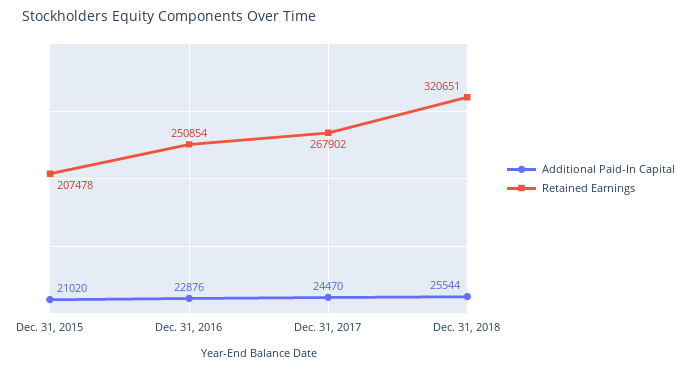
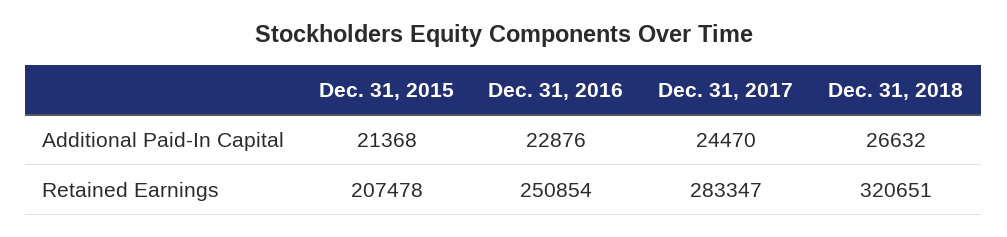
  {
    "Additional Paid-In Capital": {
-     "Dec. 31, 2015": 21020,
+     "Dec. 31, 2015": 21368,
      "Dec. 31, 2016": 22876,
      "Dec. 31, 2017": 24470,
-     "Dec. 31, 2018": 25544
+     "Dec. 31, 2018": 26632
    },
    "Retained Earnings": {
      "Dec. 31, 2015": 207478,
      "Dec. 31, 2016": 250854,
-     "Dec. 31, 2017": 267902,
+     "Dec. 31, 2017": 283347,
      "Dec. 31, 2018": 320651
    }
  }

